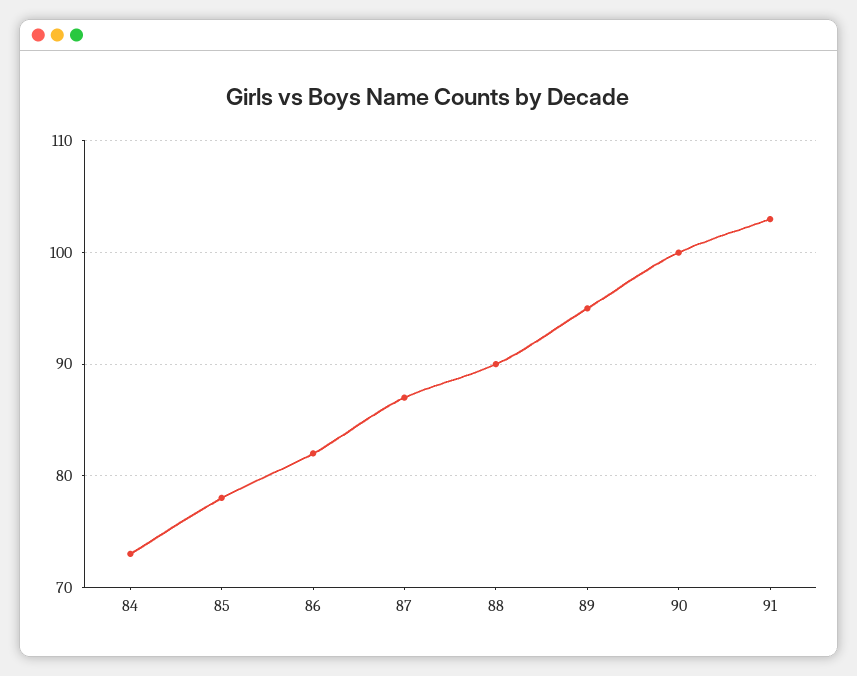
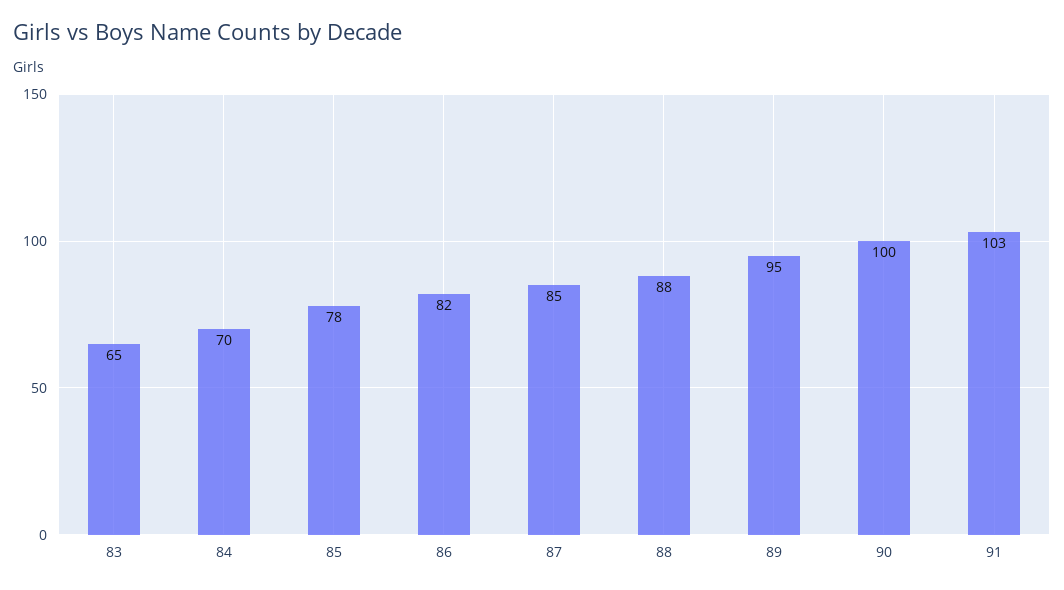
  {
-   "84": 73,
+   "84": 70,
    "85": 78,
    "86": 82,
-   "87": 87,
+   "87": 85,
-   "88": 90,
+   "88": 88,
    "89": 95,
    "90": 100,
-   "91": 103
+   "91": 103,
+   "83": 65
  }

